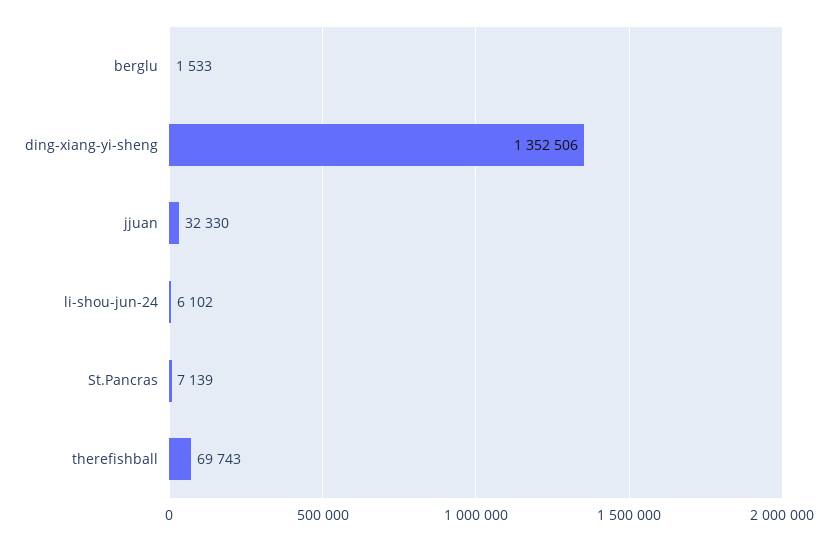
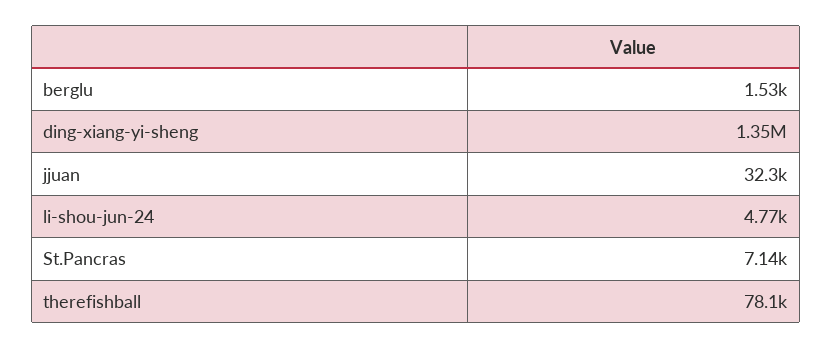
  {
    "berglu": 1533,
    "ding-xiang-yi-sheng": 1352506,
    "jjuan": 32330,
-   "li-shou-jun-24": 6102,
+   "li-shou-jun-24": 4770,
    "St.Pancras": 7139,
-   "therefishball": 69743
+   "therefishball": 78100
  }

